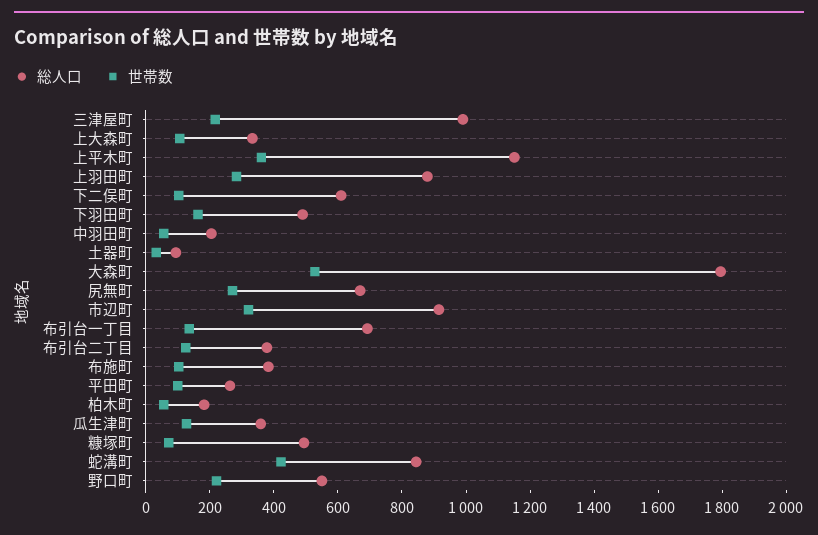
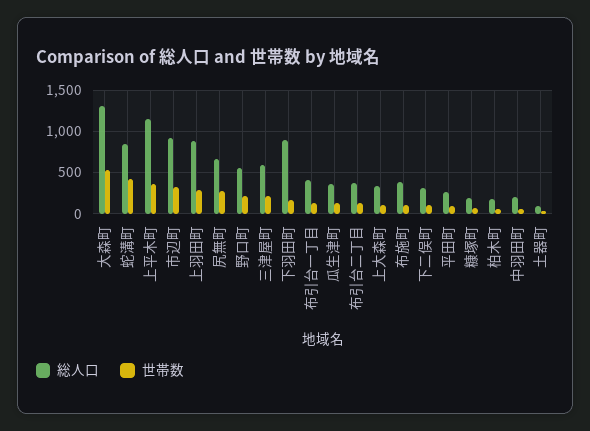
  {
    "総人口": {
-     "三津屋町": 1000,
+     "三津屋町": 600,
      "上大森町": 350,
      "上平木町": 1150,
      "上羽田町": 900,
-     "下二俣町": 600,
+     "下二俣町": 300,
-     "下羽田町": 500,
+     "下羽田町": 900,
      "中羽田町": 200,
      "土器町": 100,
-     "大森町": 1800,
+     "大森町": 1300,
      "尻無町": 650,
      "市辺町": 900,
-     "布引台一丁目": 700,
+     "布引台一丁目": 400,
      "布引台二丁目": 400,
      "布施町": 400,
      "平田町": 250,
      "柏木町": 200,
      "瓜生津町": 350,
-     "糠塚町": 500,
+     "糠塚町": 200,
      "蛇溝町": 850,
      "野口町": 550
    },
    "世帯数": {
      "三津屋町": 200,
      "上大森町": 100,
      "上平木町": 350,
      "上羽田町": 300,
      "下二俣町": 100,
      "下羽田町": 150,
      "中羽田町": 50,
      "土器町": 50,
      "大森町": 550,
      "尻無町": 250,
      "市辺町": 300,
      "布引台一丁目": 150,
      "布引台二丁目": 150,
      "布施町": 100,
      "平田町": 100,
      "柏木町": 50,
      "瓜生津町": 150,
      "糠塚町": 50,
      "蛇溝町": 400,
      "野口町": 200
    }
  }

